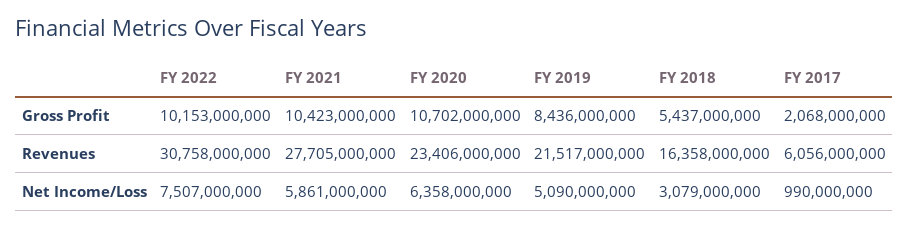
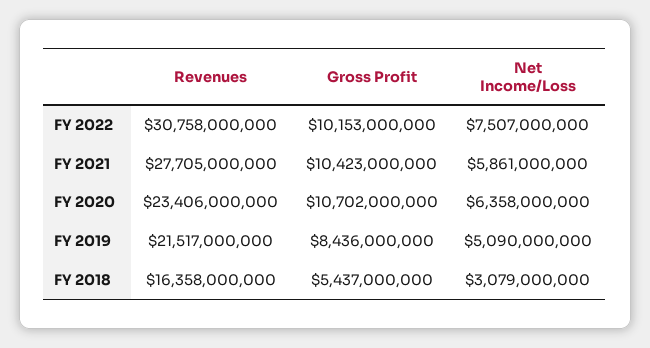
  {
    "FY 2022": {
      "Gross Profit": 10153000000,
      "Revenues": 30758000000,
      "Net Income/Loss": 7507000000
    },
    "FY 2021": {
      "Gross Profit": 10423000000,
      "Revenues": 27705000000,
      "Net Income/Loss": 5861000000
    },
    "FY 2020": {
      "Gross Profit": 10702000000,
      "Revenues": 23406000000,
      "Net Income/Loss": 6358000000
    },
    "FY 2019": {
      "Gross Profit": 8436000000,
      "Revenues": 21517000000,
      "Net Income/Loss": 5090000000
    },
    "FY 2018": {
      "Gross Profit": 5437000000,
      "Revenues": 16358000000,
      "Net Income/Loss": 3079000000
-   },
+   }
-   "FY 2017": {
-     "Gross Profit": 2068000000,
-     "Revenues": 6056000000,
-     "Net Income/Loss": 990000000
-   }
  }

